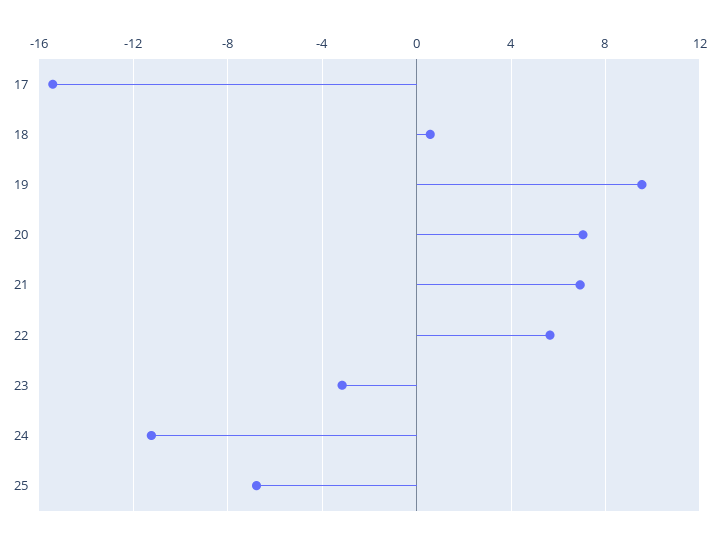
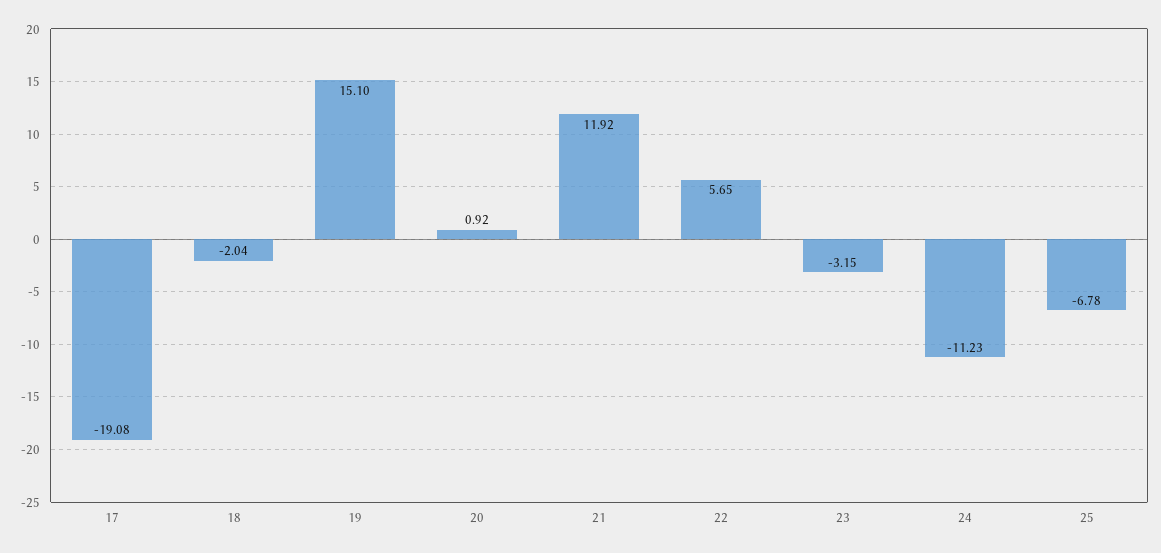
  {
-   "17": -15.5,
+   "17": -19.08,
-   "18": 0.5,
+   "18": -2.04,
-   "19": 9.5,
+   "19": 15.1,
-   "20": 7,
+   "20": 0.92,
-   "21": 7,
+   "21": 11.92,
    "22": 5.65,
    "23": -3.15,
    "24": -11.23,
    "25": -6.78
  }

